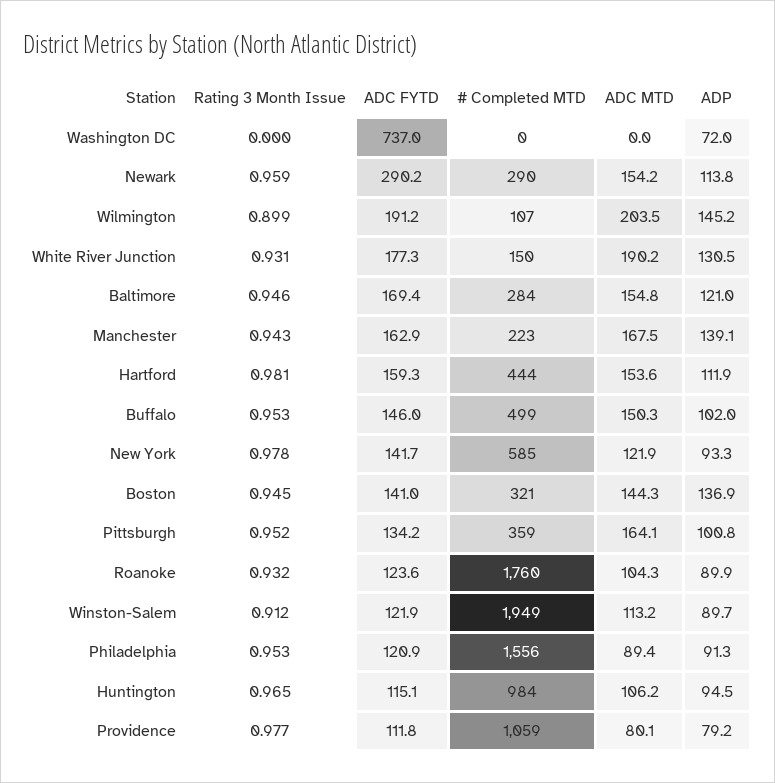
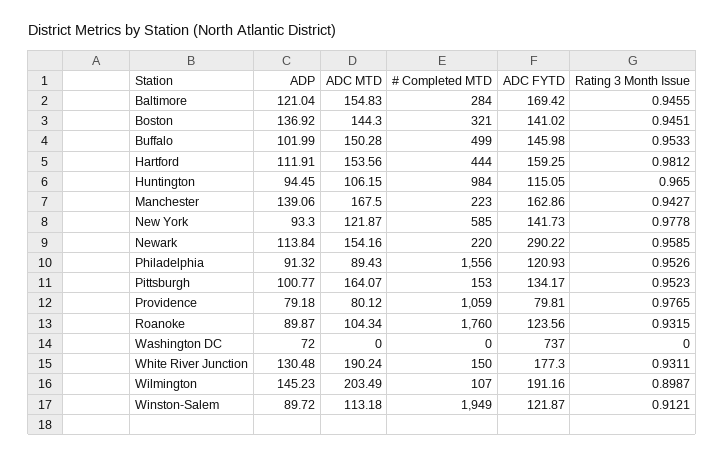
  {
    "Rating 3 Month Issue": {
      "Washington DC": 0,
      "Newark": 0.9585,
      "Wilmington": 0.8987,
      "White River Junction": 0.9311,
      "Baltimore": 0.9455,
      "Manchester": 0.9427,
      "Hartford": 0.9812,
      "Buffalo": 0.9533,
      "New York": 0.9778,
      "Boston": 0.9451,
      "Pittsburgh": 0.9523,
      "Roanoke": 0.9315,
      "Winston-Salem": 0.9121,
      "Philadelphia": 0.9526,
      "Huntington": 0.965,
      "Providence": 0.9765
    },
    "ADC FYTD": {
      "Washington DC": 737,
      "Newark": 290.22,
      "Wilmington": 191.16,
      "White River Junction": 177.3,
      "Baltimore": 169.42,
      "Manchester": 162.86,
      "Hartford": 159.25,
      "Buffalo": 145.98,
      "New York": 141.73,
      "Boston": 141.02,
      "Pittsburgh": 134.17,
      "Roanoke": 123.56,
      "Winston-Salem": 121.87,
      "Philadelphia": 120.93,
      "Huntington": 115.05,
-     "Providence": 111.8
+     "Providence": 79.81
    },
    "# Completed MTD": {
      "Washington DC": 0,
-     "Newark": 290,
+     "Newark": 220,
      "Wilmington": 107,
      "White River Junction": 150,
      "Baltimore": 284,
      "Manchester": 223,
      "Hartford": 444,
      "Buffalo": 499,
      "New York": 585,
      "Boston": 321,
-     "Pittsburgh": 359,
+     "Pittsburgh": 153,
      "Roanoke": 1760,
      "Winston-Salem": 1949,
      "Philadelphia": 1556,
      "Huntington": 984,
      "Providence": 1059
    },
    "ADC MTD": {
      "Washington DC": 0,
      "Newark": 154.16,
      "Wilmington": 203.49,
      "White River Junction": 190.24,
      "Baltimore": 154.83,
      "Manchester": 167.5,
      "Hartford": 153.56,
      "Buffalo": 150.28,
      "New York": 121.87,
      "Boston": 144.3,
      "Pittsburgh": 164.07,
      "Roanoke": 104.34,
      "Winston-Salem": 113.18,
      "Philadelphia": 89.43,
      "Huntington": 106.15,
      "Providence": 80.12
    },
    "ADP": {
      "Washington DC": 72,
      "Newark": 113.84,
      "Wilmington": 145.23,
      "White River Junction": 130.48,
      "Baltimore": 121.04,
      "Manchester": 139.06,
      "Hartford": 111.91,
      "Buffalo": 101.99,
      "New York": 93.3,
      "Boston": 136.92,
      "Pittsburgh": 100.77,
      "Roanoke": 89.87,
      "Winston-Salem": 89.72,
      "Philadelphia": 91.32,
      "Huntington": 94.45,
      "Providence": 79.18
    }
  }

